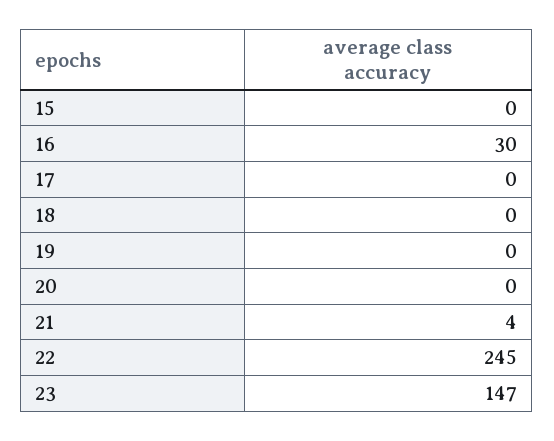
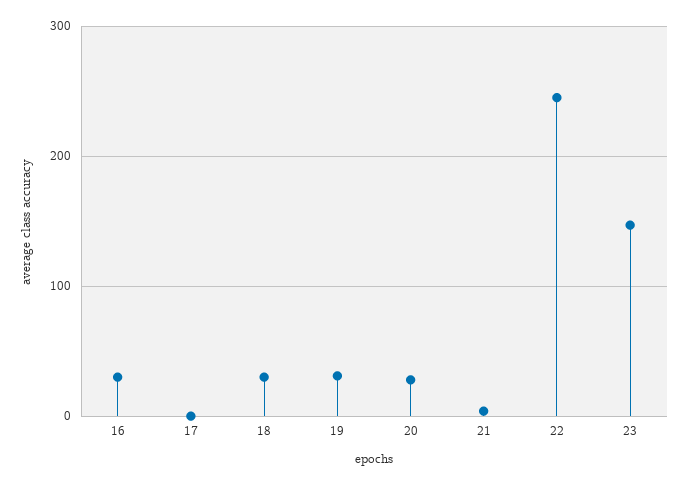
  {
-   "15": 0,
    "16": 30,
    "17": 0,
-   "18": 0,
+   "18": 30,
-   "19": 0,
+   "19": 30,
-   "20": 0,
+   "20": 30,
    "21": 4,
    "22": 245,
    "23": 147
  }

